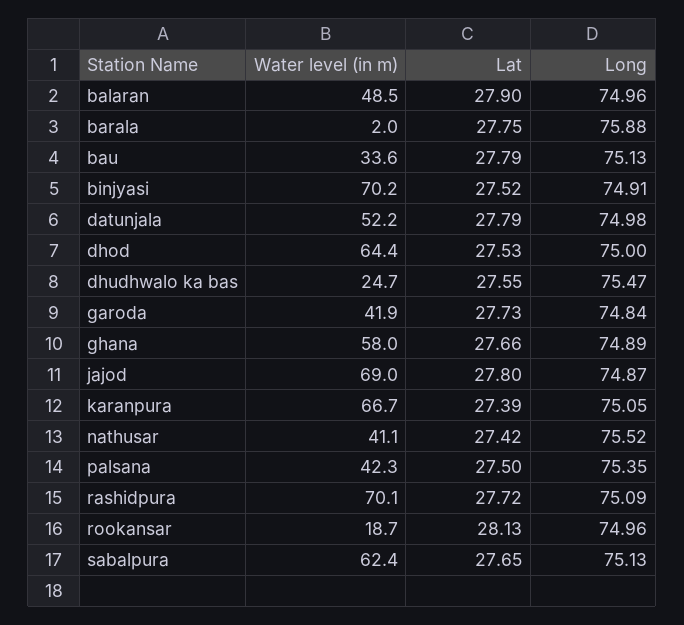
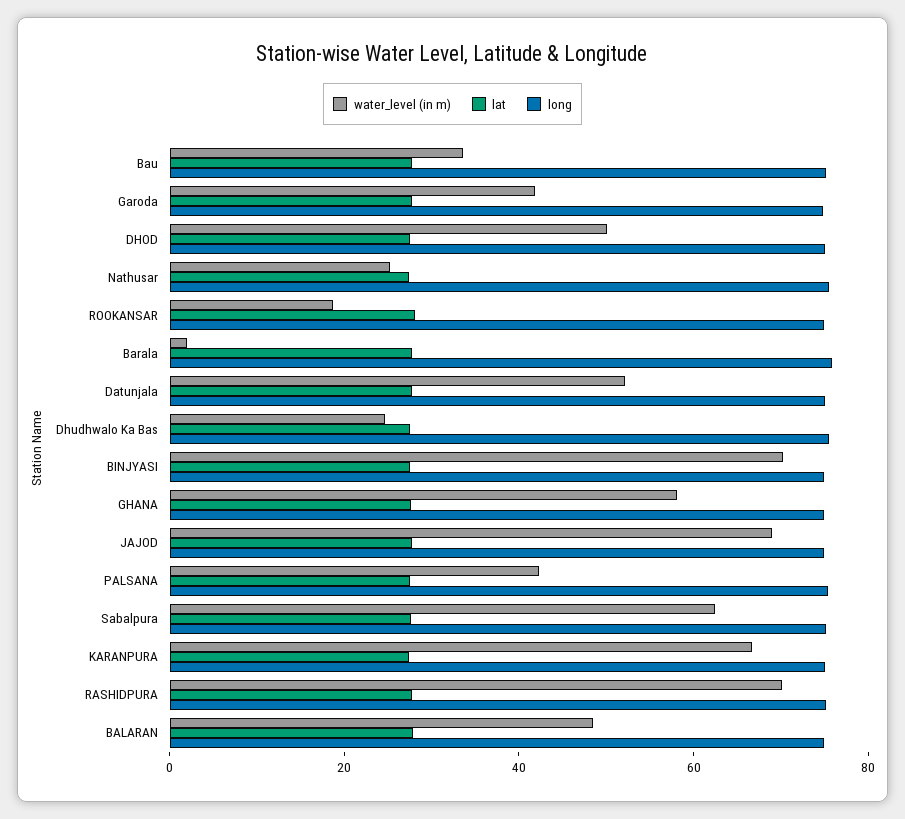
  {
    "Water level (in m)": {
      "balaran": 48.5,
      "barala": 2,
      "bau": 33.6,
      "binjyasi": 70.2,
      "datunjala": 52.2,
-     "dhod": 64.4,
+     "dhod": 50,
      "dhudhwalo ka bas": 24.7,
      "garoda": 41.9,
      "ghana": 58,
      "jajod": 69,
      "karanpura": 66.7,
-     "nathusar": 41.1,
+     "nathusar": 25,
      "palsana": 42.3,
      "rashidpura": 70.1,
      "rookansar": 18.7,
      "sabalpura": 62.4
    },
    "Lat": {
      "balaran": 27.9,
      "barala": 27.75,
      "bau": 27.79,
      "binjyasi": 27.52,
      "datunjala": 27.79,
      "dhod": 27.53,
      "dhudhwalo ka bas": 27.55,
      "garoda": 27.73,
      "ghana": 27.66,
      "jajod": 27.8,
      "karanpura": 27.39,
      "nathusar": 27.42,
      "palsana": 27.5,
      "rashidpura": 27.72,
      "rookansar": 28.13,
      "sabalpura": 27.65
    },
    "Long": {
      "balaran": 74.96,
      "barala": 75.88,
      "bau": 75.13,
      "binjyasi": 74.91,
      "datunjala": 74.98,
      "dhod": 75,
      "dhudhwalo ka bas": 75.47,
      "garoda": 74.84,
      "ghana": 74.89,
      "jajod": 74.87,
      "karanpura": 75.05,
      "nathusar": 75.52,
      "palsana": 75.35,
      "rashidpura": 75.09,
      "rookansar": 74.96,
      "sabalpura": 75.13
    }
  }

